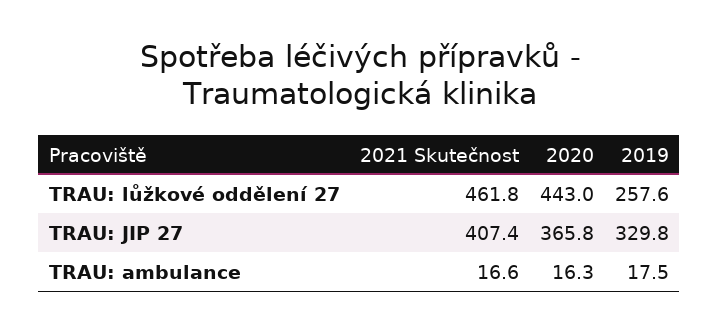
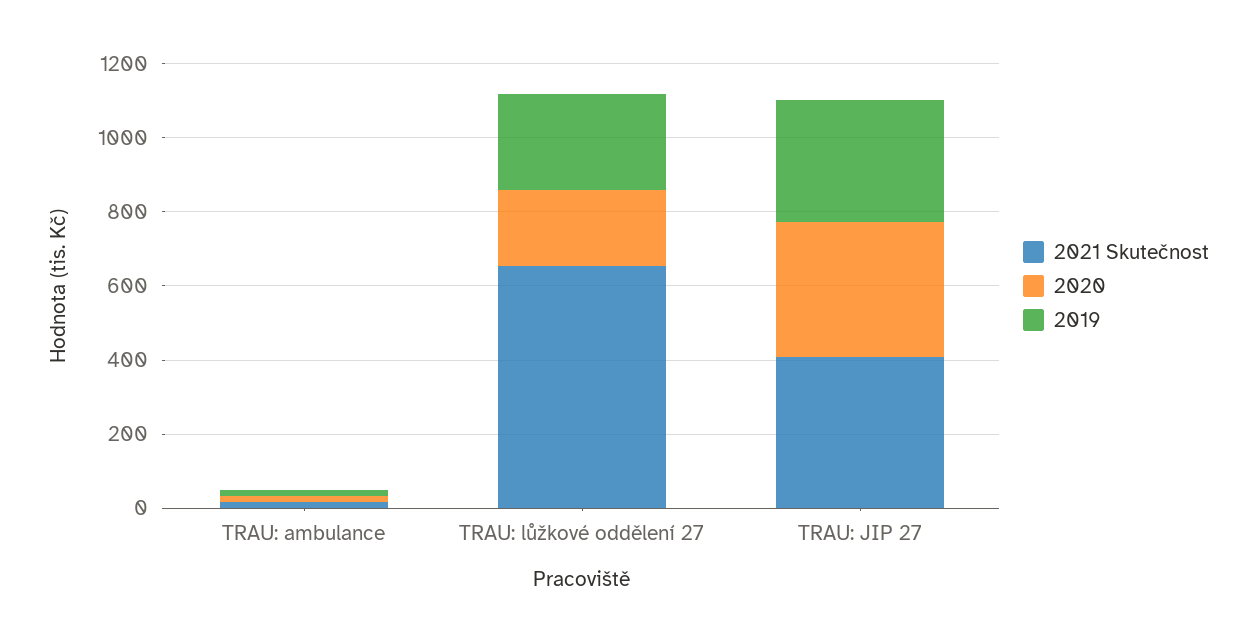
  {
    "2021 Skutečnost": {
-     "TRAU: lůžkové oddělení 27": 461.8,
+     "TRAU: lůžkové oddělení 27": 650,
      "TRAU: JIP 27": 407.4,
      "TRAU: ambulance": 16.6
    },
    "2020": {
-     "TRAU: lůžkové oddělení 27": 443,
+     "TRAU: lůžkové oddělení 27": 200,
      "TRAU: JIP 27": 365.8,
      "TRAU: ambulance": 16.3
    },
    "2019": {
      "TRAU: lůžkové oddělení 27": 257.6,
      "TRAU: JIP 27": 329.8,
      "TRAU: ambulance": 17.5
    }
  }

